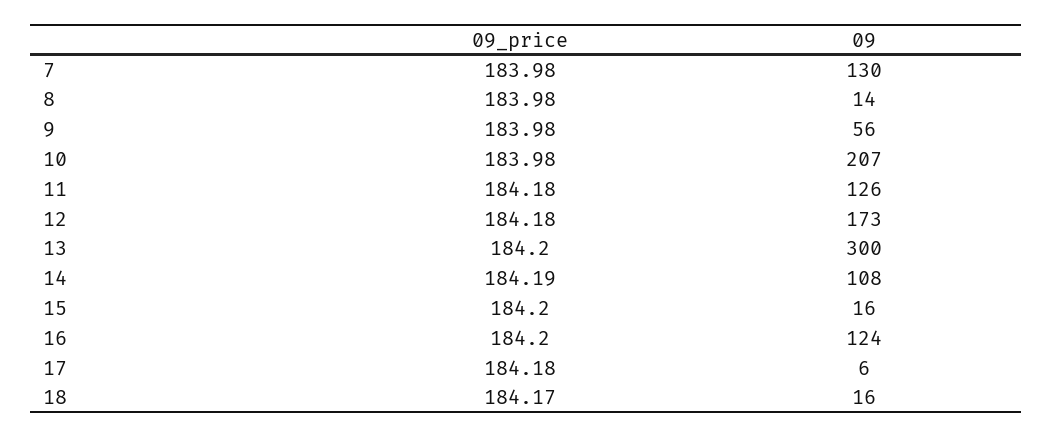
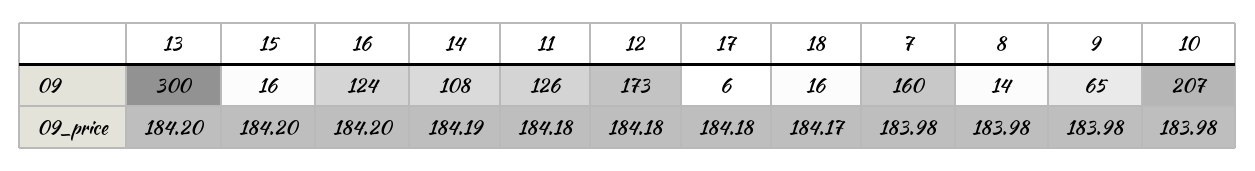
  {
    "09_price": {
      "7": 183.98,
      "8": 183.98,
      "9": 183.98,
      "10": 183.98,
      "11": 184.18,
      "12": 184.18,
      "13": 184.2,
      "14": 184.19,
      "15": 184.2,
      "16": 184.2,
      "17": 184.18,
      "18": 184.17
    },
    "09": {
-     "7": 130,
+     "7": 160,
      "8": 14,
-     "9": 56,
+     "9": 65,
      "10": 207,
      "11": 126,
      "12": 173,
      "13": 300,
      "14": 108,
      "15": 16,
      "16": 124,
      "17": 6,
      "18": 16
    }
  }

